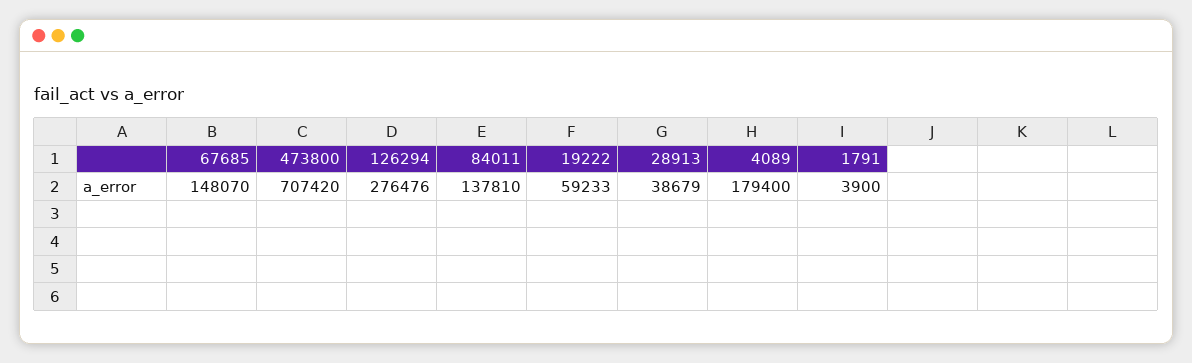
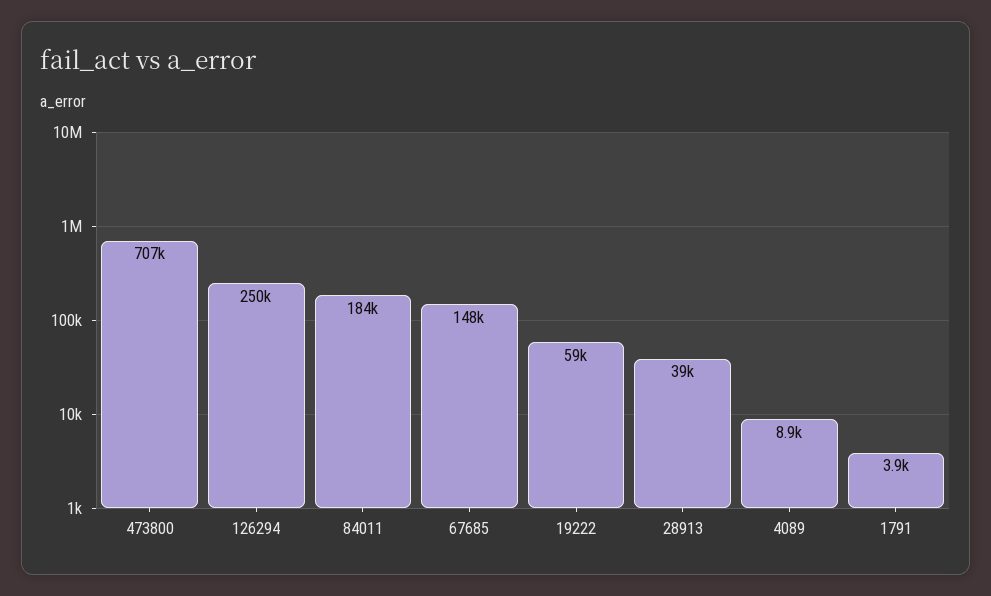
  {
    "67685": 148070,
    "473800": 707420,
-   "126294": 276476,
+   "126294": 250000,
-   "84011": 137810,
+   "84011": 184000,
    "19222": 59233,
    "28913": 38679,
-   "4089": 179400,
+   "4089": 8900,
    "1791": 3900
  }

